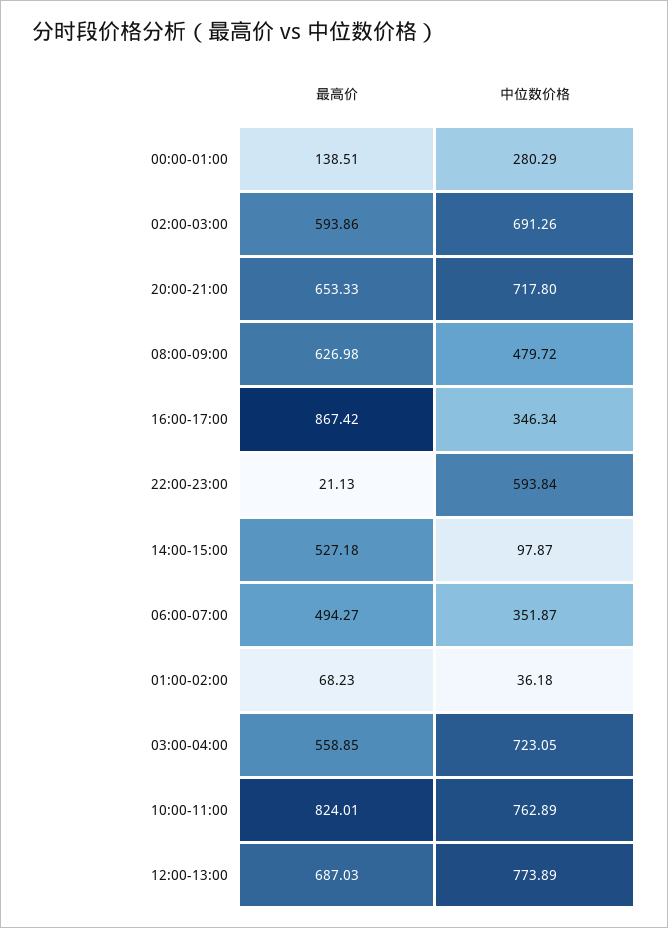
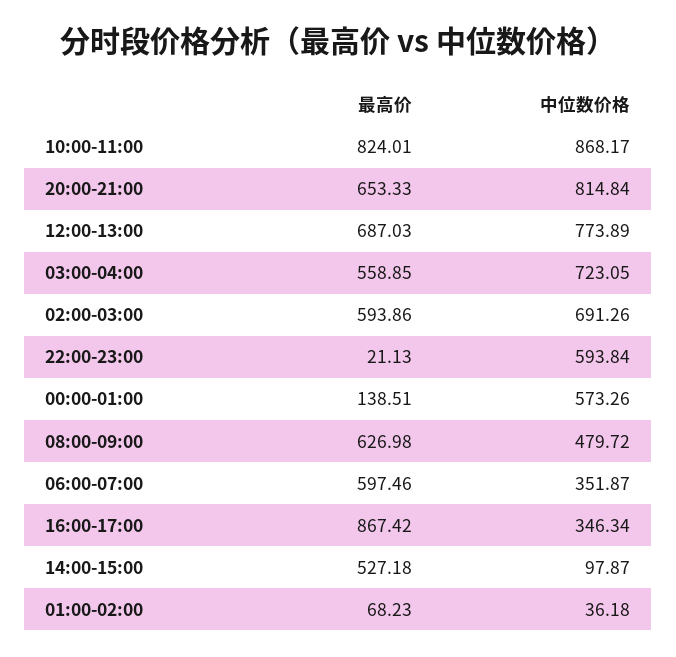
  {
    "最高价": {
      "00:00-01:00": 138.51,
      "02:00-03:00": 593.86,
      "20:00-21:00": 653.33,
      "08:00-09:00": 626.98,
      "16:00-17:00": 867.42,
      "22:00-23:00": 21.13,
      "14:00-15:00": 527.18,
-     "06:00-07:00": 494.27,
+     "06:00-07:00": 597.46,
      "01:00-02:00": 68.23,
      "03:00-04:00": 558.85,
      "10:00-11:00": 824.01,
      "12:00-13:00": 687.03
    },
    "中位数价格": {
-     "00:00-01:00": 280.29,
+     "00:00-01:00": 573.26,
      "02:00-03:00": 691.26,
-     "20:00-21:00": 717.8,
+     "20:00-21:00": 814.84,
      "08:00-09:00": 479.72,
      "16:00-17:00": 346.34,
      "22:00-23:00": 593.84,
      "14:00-15:00": 97.87,
      "06:00-07:00": 351.87,
      "01:00-02:00": 36.18,
      "03:00-04:00": 723.05,
-     "10:00-11:00": 762.89,
+     "10:00-11:00": 868.17,
      "12:00-13:00": 773.89
    }
  }

